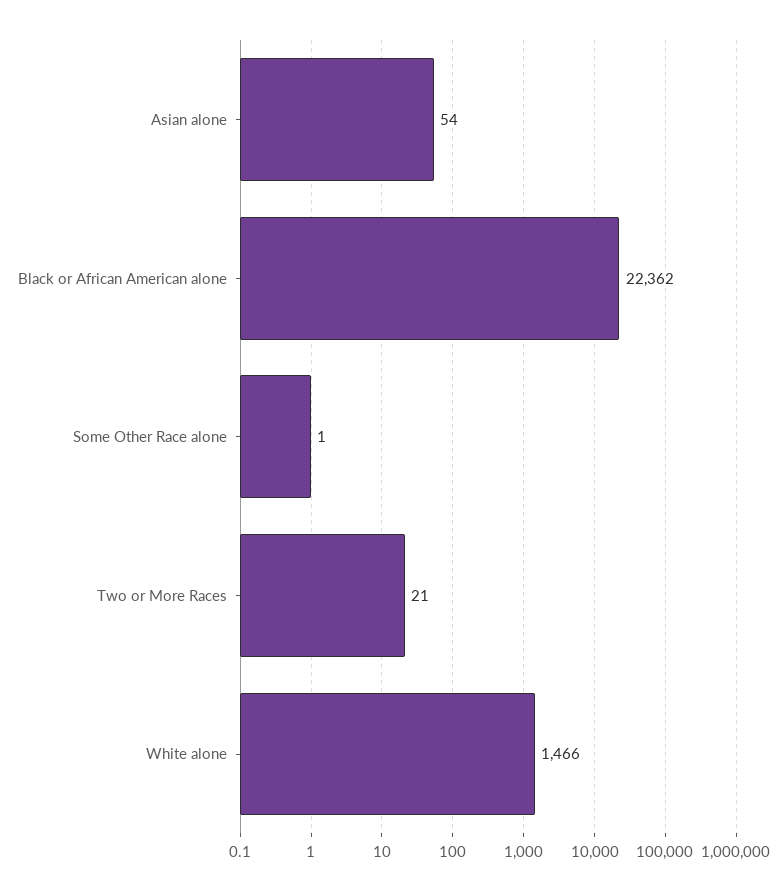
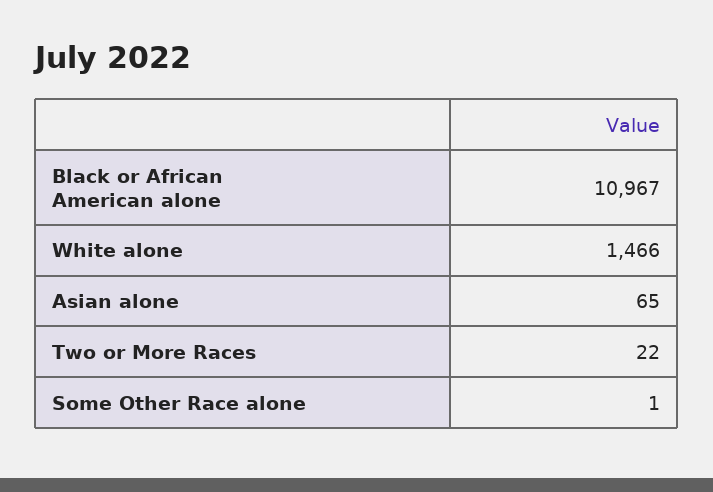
  {
-   "Asian alone": 54,
+   "Asian alone": 65,
-   "Black or African American alone": 22362,
+   "Black or African American alone": 10967,
    "Some Other Race alone": 1,
-   "Two or More Races": 21,
+   "Two or More Races": 22,
    "White alone": 1466
  }

